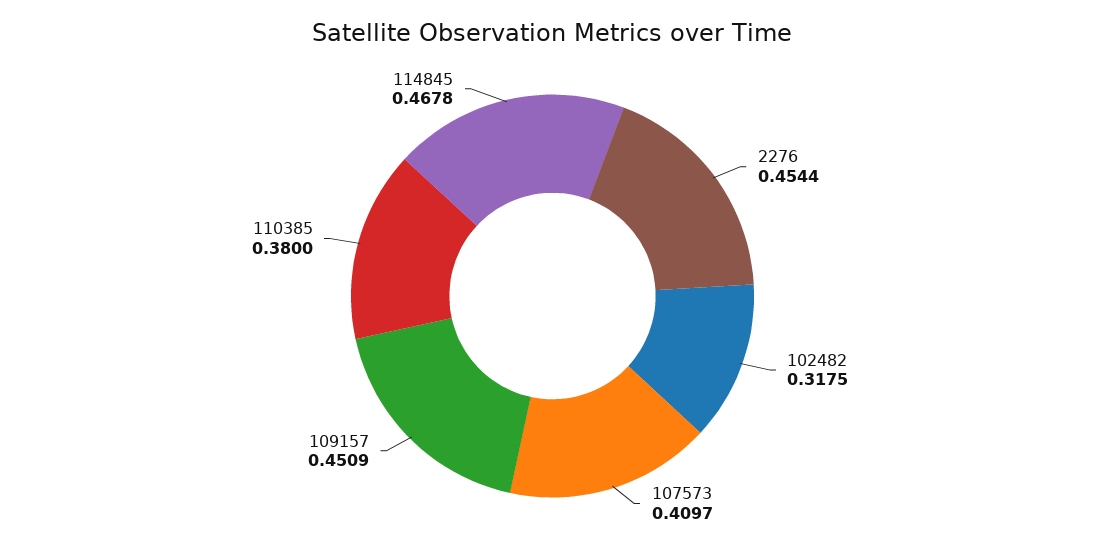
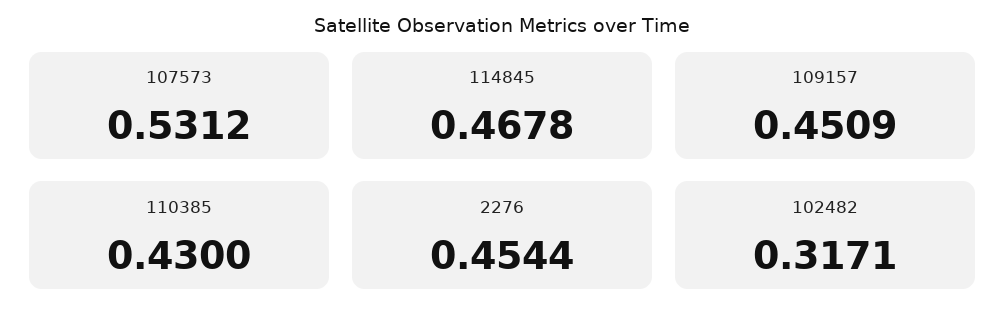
  {
    "2276": 0.4544,
-   "102482": 0.3175,
+   "102482": 0.3171,
-   "107573": 0.4097,
+   "107573": 0.5312,
    "109157": 0.4509,
-   "110385": 0.38,
+   "110385": 0.43,
    "114845": 0.4678
  }

